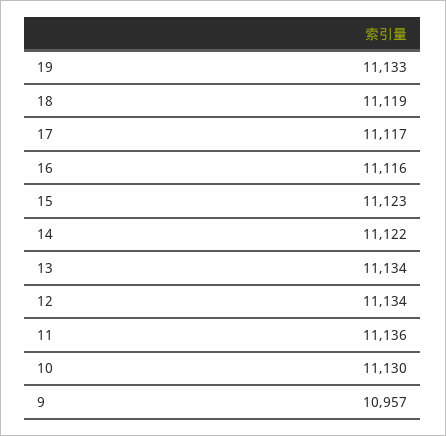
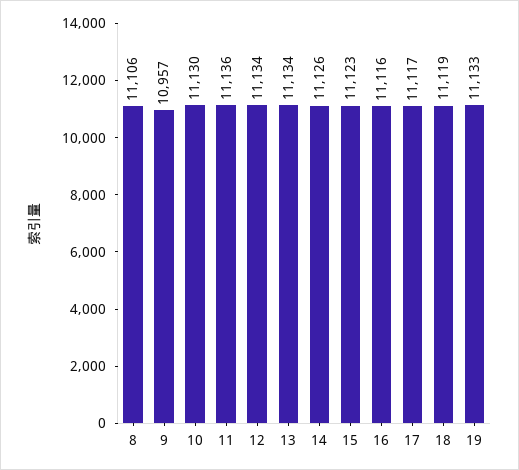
  {
    "19": 11133,
    "18": 11119,
    "17": 11117,
    "16": 11116,
    "15": 11123,
-   "14": 11122,
+   "14": 11126,
    "13": 11134,
    "12": 11134,
    "11": 11136,
    "10": 11130,
-   "9": 10957
+   "9": 10957,
+   "8": 11106
  }

